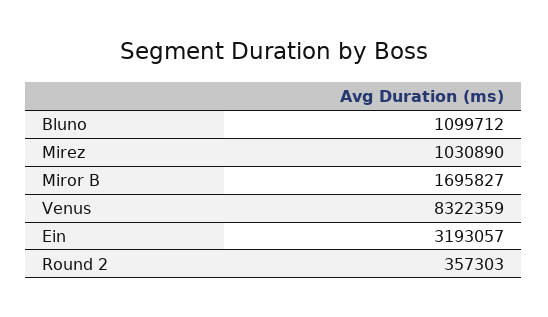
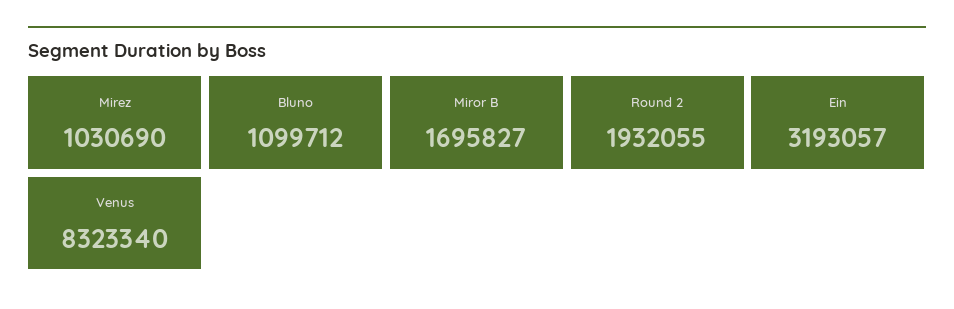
  {
    "Bluno": 1099712,
-   "Mirez": 1030890,
+   "Mirez": 1030690,
    "Miror B": 1695827,
-   "Venus": 8322359,
+   "Venus": 8323340,
    "Ein": 3193057,
-   "Round 2": 357303
+   "Round 2": 1932055
  }

